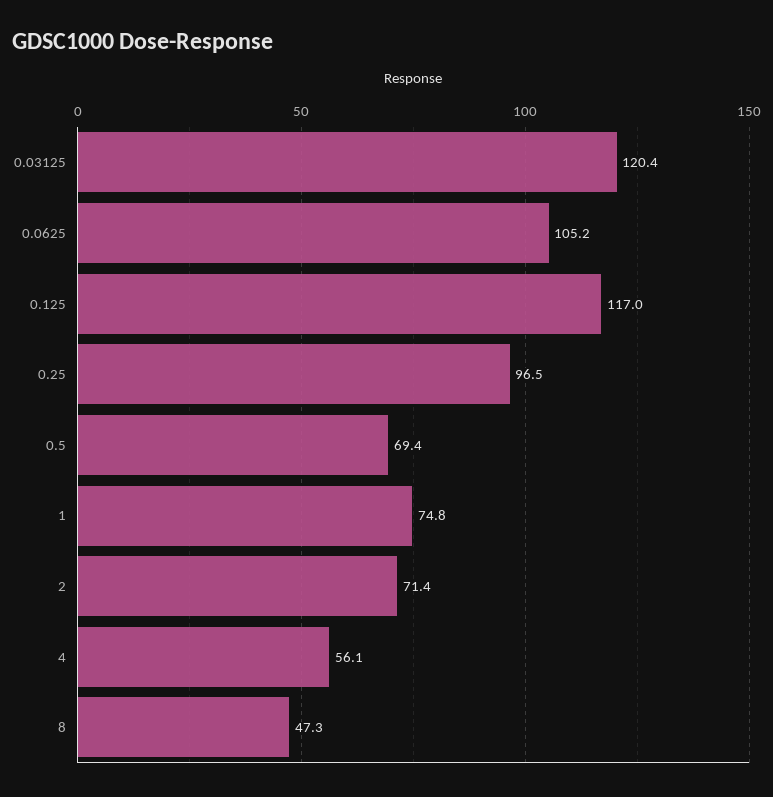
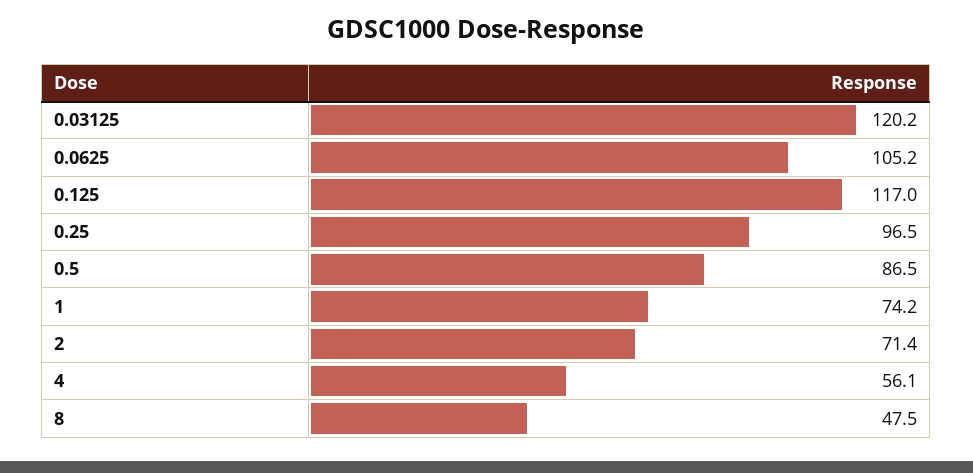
  {
-   "0.03125": 120.4,
+   "0.03125": 120.2,
    "0.0625": 105.2,
    "0.125": 117,
    "0.25": 96.5,
-   "0.5": 69.4,
+   "0.5": 86.5,
-   "1": 74.8,
+   "1": 74.2,
    "2": 71.4,
    "4": 56.1,
-   "8": 47.3
+   "8": 47.5
  }

